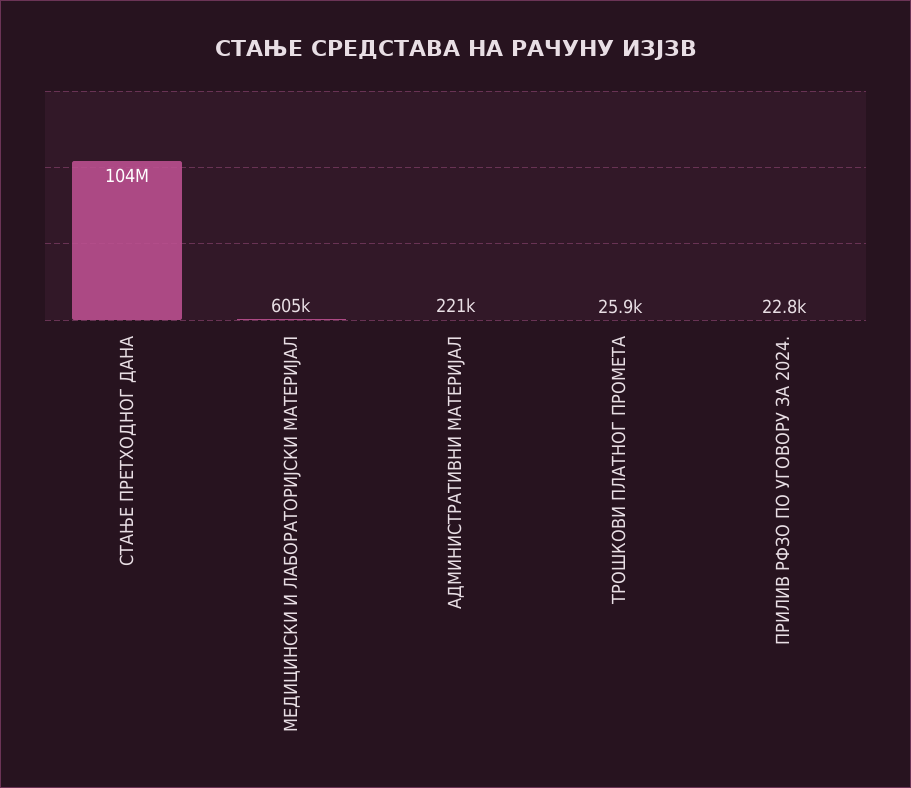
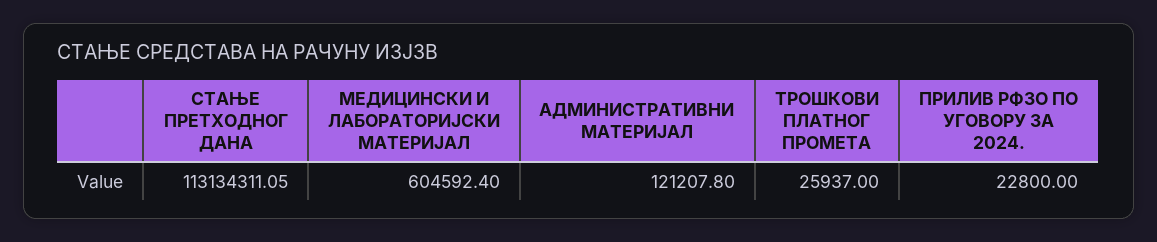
  {
-   "СТАЊЕ ПРЕТХОДНОГ ДАНА": 104000000,
+   "СТАЊЕ ПРЕТХОДНОГ ДАНА": 113134311.05,
    "МЕДИЦИНСКИ И ЛАБОРАТОРИЈСКИ МАТЕРИЈАЛ": 604592.4,
-   "АДМИНИСТРАТИВНИ МАТЕРИЈАЛ": 221000,
+   "АДМИНИСТРАТИВНИ МАТЕРИЈАЛ": 121207.8,
    "ТРОШКОВИ ПЛАТНОГ ПРОМЕТА": 25937,
    "ПРИЛИВ РФЗО ПО УГОВОРУ ЗА 2024.": 22800
  }

